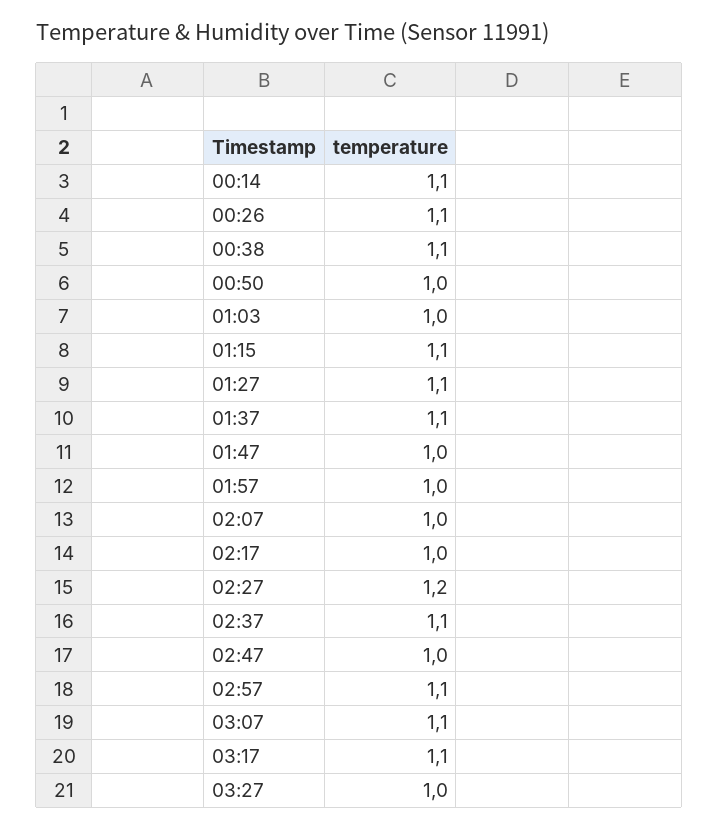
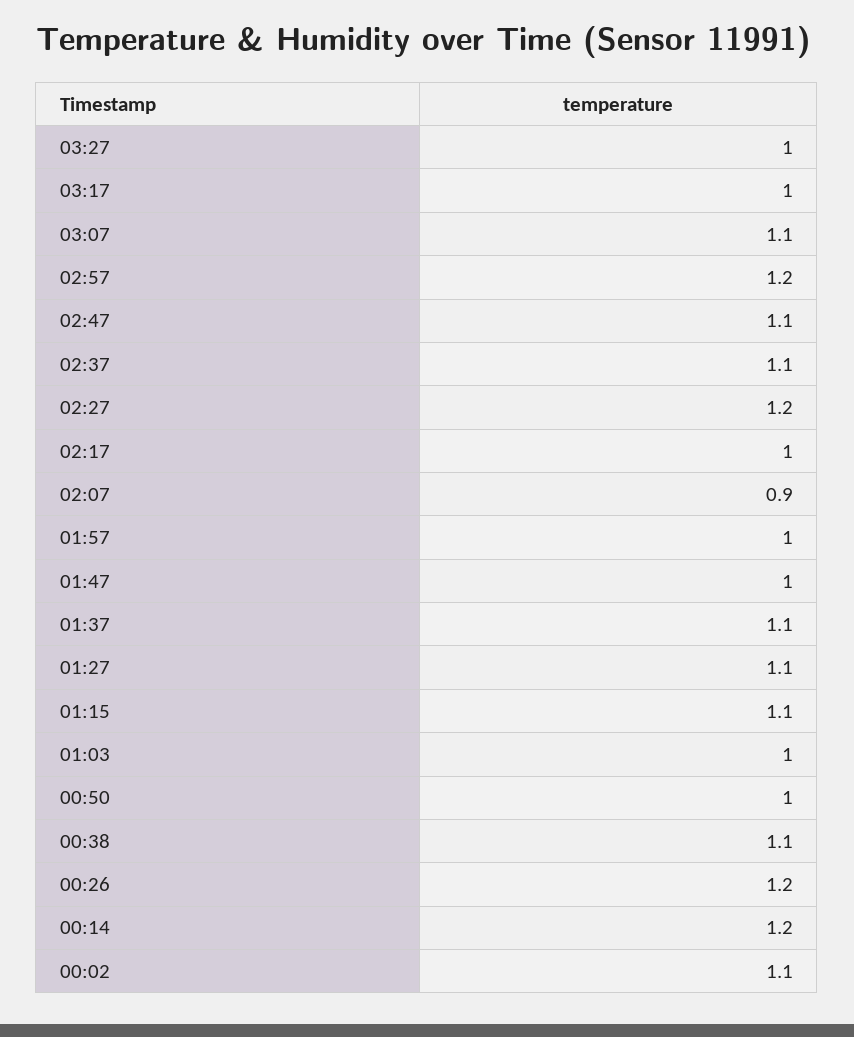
  {
-   "00:14": 1.1,
+   "00:14": 1.2,
-   "00:26": 1.1,
+   "00:26": 1.2,
    "00:38": 1.1,
    "00:50": 1,
    "01:03": 1,
    "01:15": 1.1,
    "01:27": 1.1,
    "01:37": 1.1,
    "01:47": 1,
    "01:57": 1,
-   "02:07": 1,
+   "02:07": 0.9,
    "02:17": 1,
    "02:27": 1.2,
    "02:37": 1.1,
-   "02:47": 1,
+   "02:47": 1.1,
-   "02:57": 1.1,
+   "02:57": 1.2,
    "03:07": 1.1,
-   "03:17": 1.1,
+   "03:17": 1,
-   "03:27": 1
+   "03:27": 1,
+   "00:02": 1.1
  }

